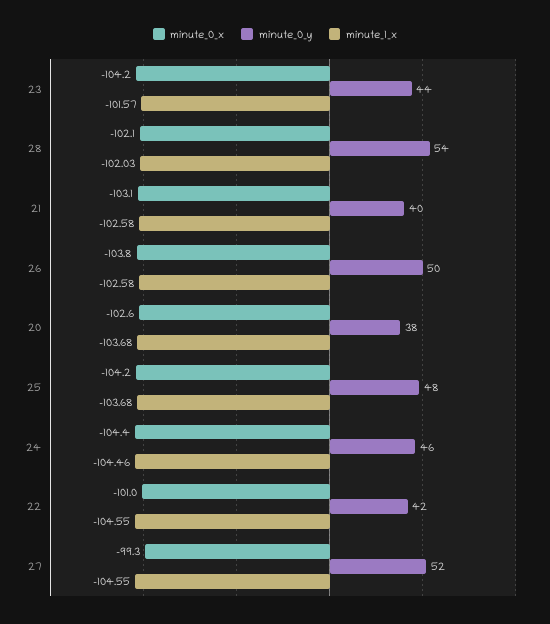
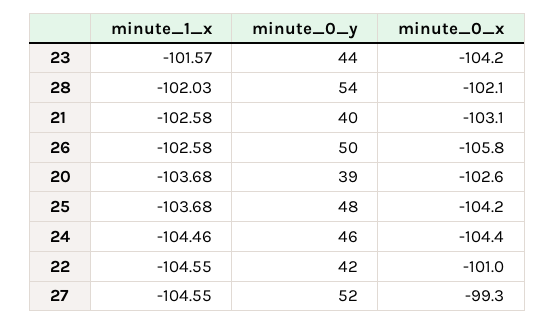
  {
    "minute_0_x": {
      "23": -104.2,
      "28": -102.1,
      "21": -103.1,
-     "26": -103.8,
+     "26": -105.8,
      "20": -102.6,
      "25": -104.2,
      "24": -104.4,
      "22": -101,
      "27": -99.3
    },
    "minute_0_y": {
      "23": 44,
      "28": 54,
      "21": 40,
      "26": 50,
-     "20": 38,
+     "20": 39,
      "25": 48,
      "24": 46,
      "22": 42,
      "27": 52
    },
    "minute_1_x": {
      "23": -101.57,
      "28": -102.03,
      "21": -102.58,
      "26": -102.58,
      "20": -103.68,
      "25": -103.68,
      "24": -104.46,
      "22": -104.55,
      "27": -104.55
    }
  }

